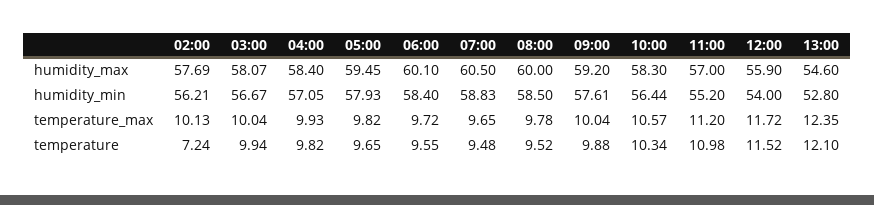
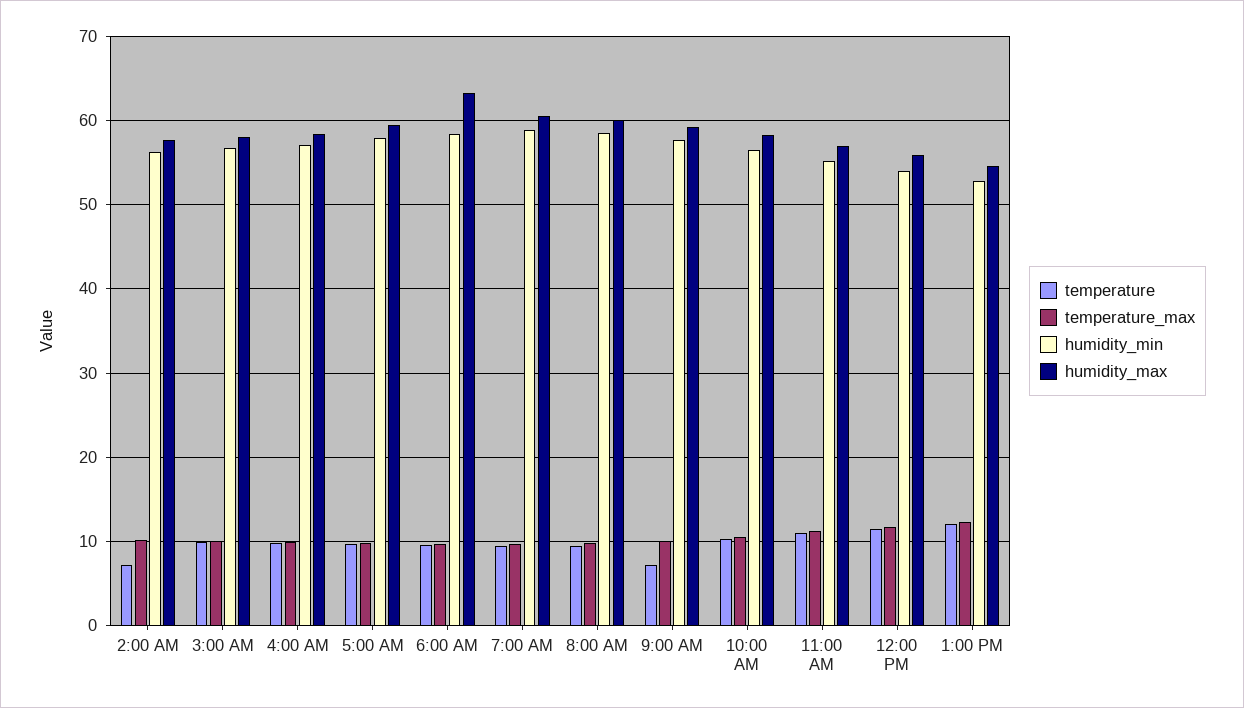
  {
    "humidity_max": {
      "02:00": 57.69,
      "03:00": 58.07,
      "04:00": 58.4,
      "05:00": 59.45,
-     "06:00": 60.1,
+     "06:00": 63,
      "07:00": 60.5,
      "08:00": 60,
      "09:00": 59.2,
      "10:00": 58.3,
      "11:00": 57,
      "12:00": 55.9,
      "13:00": 54.6
    },
    "humidity_min": {
      "02:00": 56.21,
      "03:00": 56.67,
      "04:00": 57.05,
      "05:00": 57.93,
      "06:00": 58.4,
      "07:00": 58.83,
      "08:00": 58.5,
      "09:00": 57.61,
      "10:00": 56.44,
      "11:00": 55.2,
      "12:00": 54,
      "13:00": 52.8
    },
    "temperature_max": {
      "02:00": 10.13,
      "03:00": 10.04,
      "04:00": 9.93,
      "05:00": 9.82,
      "06:00": 9.72,
      "07:00": 9.65,
      "08:00": 9.78,
      "09:00": 10.04,
      "10:00": 10.57,
      "11:00": 11.2,
      "12:00": 11.72,
      "13:00": 12.35
    },
    "temperature": {
      "02:00": 7.24,
      "03:00": 9.94,
      "04:00": 9.82,
      "05:00": 9.65,
      "06:00": 9.55,
      "07:00": 9.48,
      "08:00": 9.52,
-     "09:00": 9.88,
+     "09:00": 7,
      "10:00": 10.34,
      "11:00": 10.98,
      "12:00": 11.52,
      "13:00": 12.1
    }
  }

